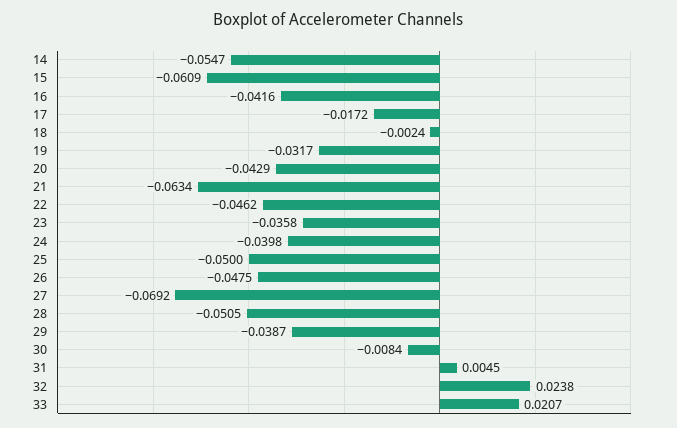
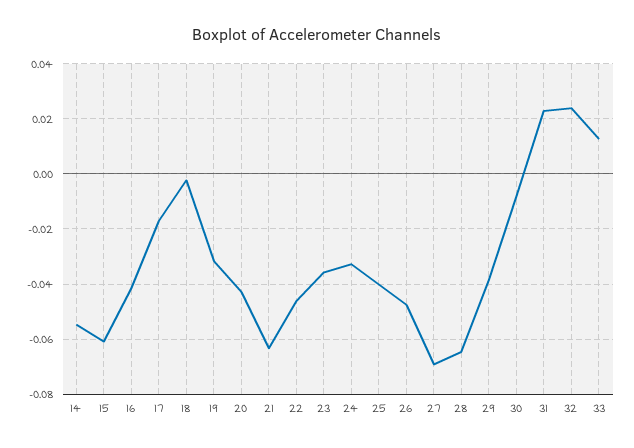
  {
    "14": -0.0547,
    "15": -0.0609,
    "16": -0.0416,
    "17": -0.0172,
    "18": -0.0024,
    "19": -0.0317,
    "20": -0.0429,
    "21": -0.0634,
    "22": -0.0462,
    "23": -0.0358,
-   "24": -0.0398,
+   "24": -0.0325,
-   "25": -0.05,
+   "25": -0.04,
    "26": -0.0475,
    "27": -0.0692,
-   "28": -0.0505,
+   "28": -0.065,
    "29": -0.0387,
    "30": -0.0084,
-   "31": 0.0045,
+   "31": 0.0225,
    "32": 0.0238,
-   "33": 0.0207
+   "33": 0.0125
  }

